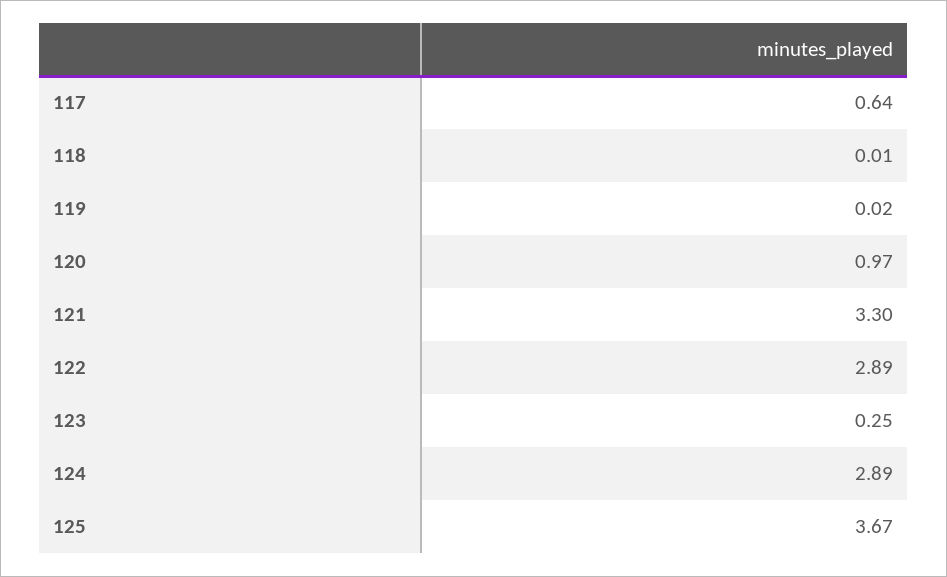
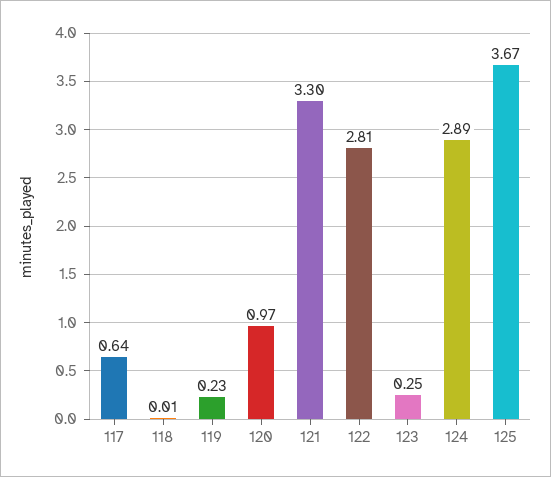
  {
    "117": 0.64,
    "118": 0.01,
-   "119": 0.02,
+   "119": 0.23,
    "120": 0.97,
    "121": 3.3,
-   "122": 2.89,
+   "122": 2.81,
    "123": 0.25,
    "124": 2.89,
    "125": 3.67
  }

